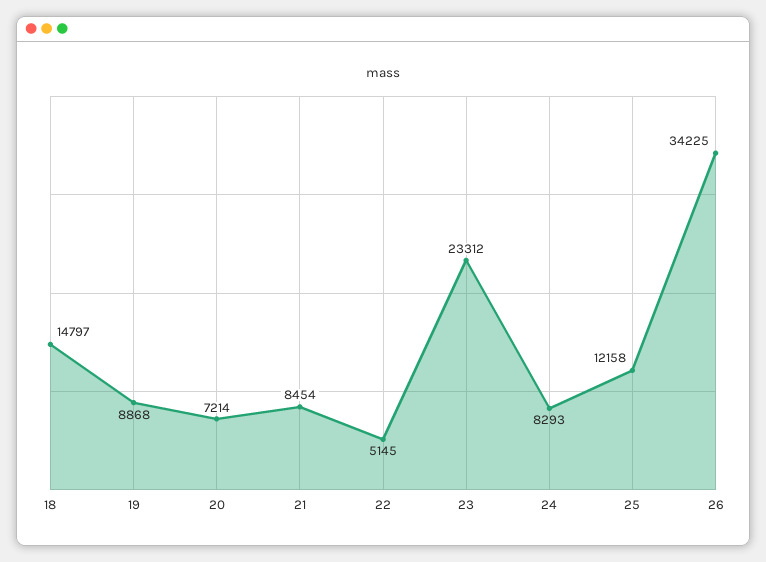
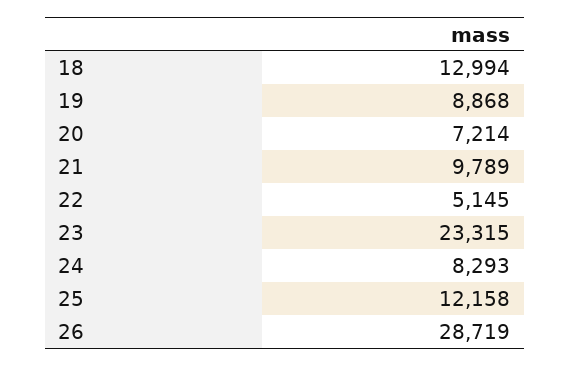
  {
-   "18": 14797,
+   "18": 12994,
    "19": 8868,
    "20": 7214,
-   "21": 8454,
+   "21": 9789,
    "22": 5145,
-   "23": 23312,
+   "23": 23315,
    "24": 8293,
    "25": 12158,
-   "26": 34225
+   "26": 28719
  }

